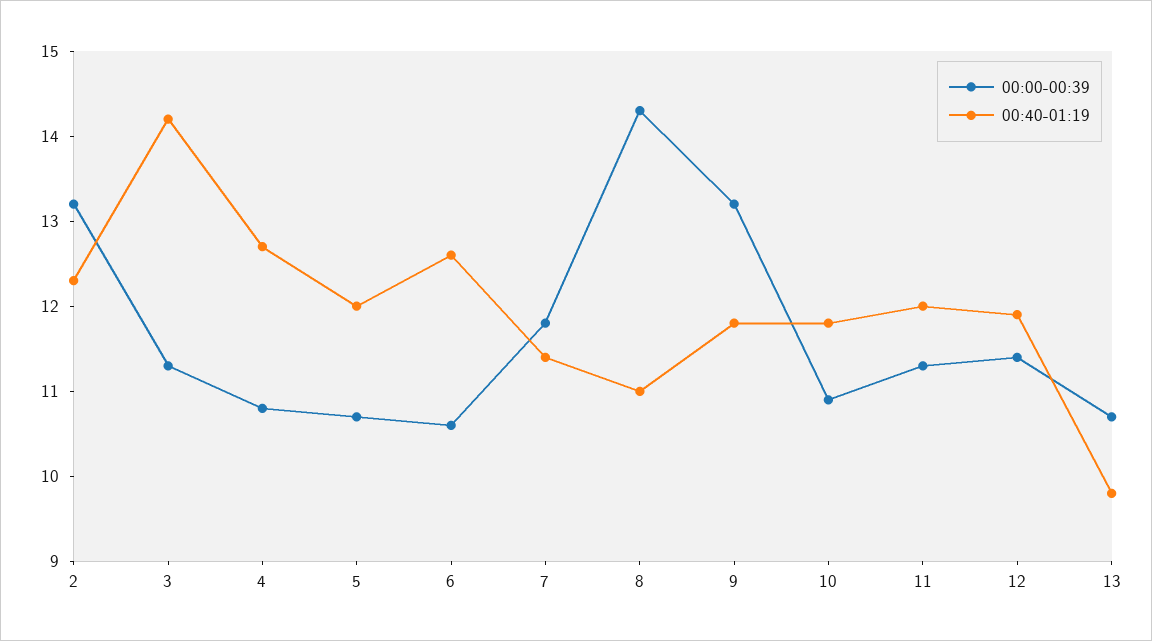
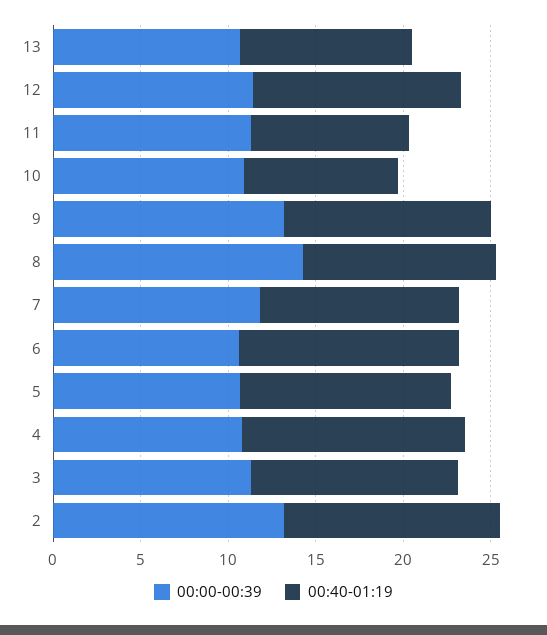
  {
    "00:00-00:39": {
      "2": 13.2,
      "3": 11.3,
      "4": 10.8,
      "5": 10.7,
      "6": 10.6,
      "7": 11.8,
      "8": 14.3,
      "9": 13.2,
      "10": 10.9,
      "11": 11.3,
      "12": 11.4,
      "13": 10.7
    },
    "00:40-01:19": {
      "2": 12.3,
-     "3": 14.2,
+     "3": 12,
      "4": 12.7,
      "5": 12,
      "6": 12.6,
      "7": 11.4,
      "8": 11,
      "9": 11.8,
-     "10": 11.8,
+     "10": 9,
-     "11": 12,
+     "11": 9,
      "12": 11.9,
      "13": 9.8
    }
  }

